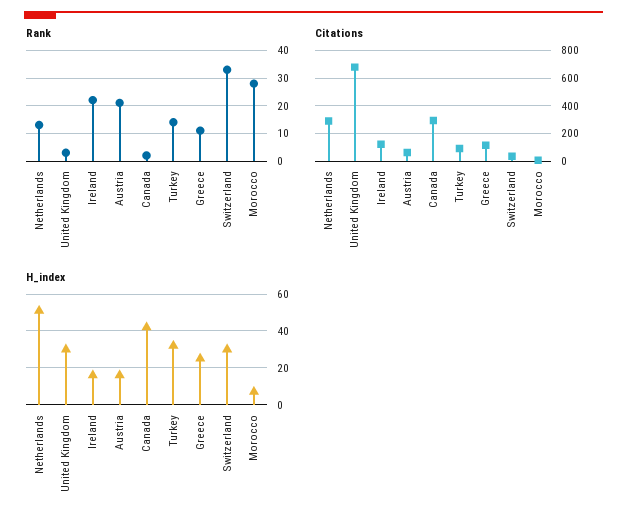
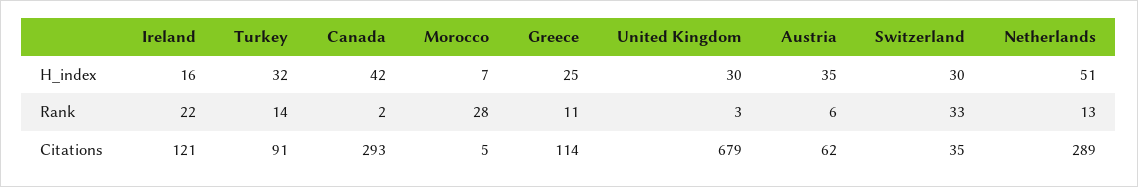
  {
    "Rank": {
      "Netherlands": 13,
      "United Kingdom": 3,
      "Ireland": 22,
-     "Austria": 20,
+     "Austria": 6,
      "Canada": 2,
      "Turkey": 14,
      "Greece": 11,
      "Switzerland": 33,
      "Morocco": 28
    },
    "Citations": {
      "Netherlands": 289,
      "United Kingdom": 679,
      "Ireland": 121,
      "Austria": 62,
      "Canada": 293,
      "Turkey": 91,
      "Greece": 114,
      "Switzerland": 35,
      "Morocco": 5
    },
    "H_index": {
      "Netherlands": 51,
      "United Kingdom": 30,
      "Ireland": 16,
-     "Austria": 15,
+     "Austria": 35,
      "Canada": 42,
      "Turkey": 32,
      "Greece": 25,
      "Switzerland": 30,
      "Morocco": 7
    }
  }

